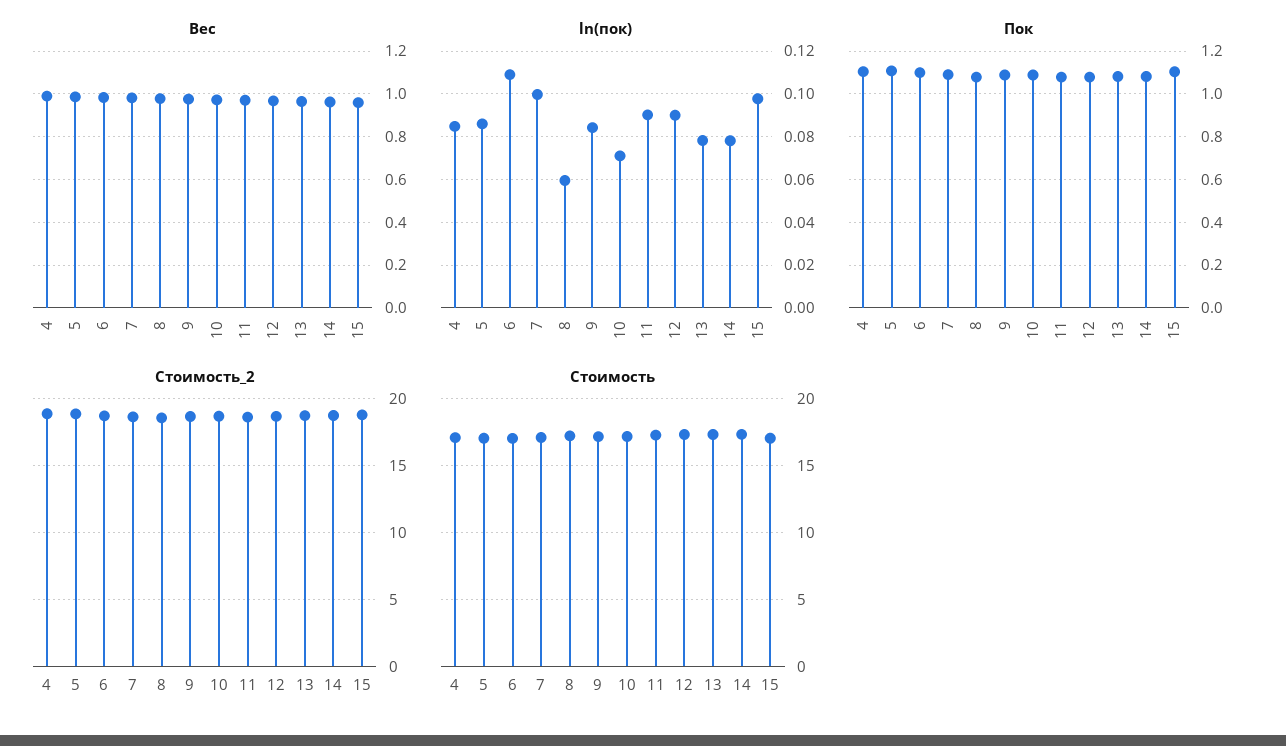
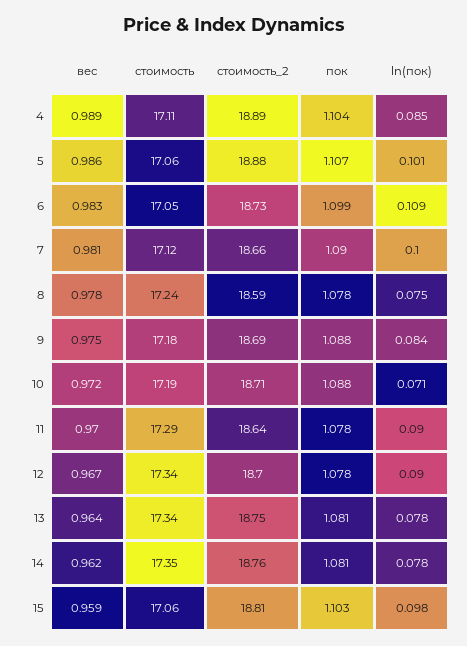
  {
    "Вес": {
      "4": 0.989,
      "5": 0.986,
      "6": 0.983,
      "7": 0.981,
      "8": 0.978,
      "9": 0.975,
      "10": 0.972,
      "11": 0.97,
      "12": 0.967,
      "13": 0.964,
      "14": 0.962,
      "15": 0.959
    },
    "ln(пок)": {
      "4": 0.085,
-     "5": 0.085,
+     "5": 0.101,
      "6": 0.109,
      "7": 0.1,
-     "8": 0.06,
+     "8": 0.075,
      "9": 0.084,
      "10": 0.071,
      "11": 0.09,
      "12": 0.09,
      "13": 0.078,
      "14": 0.078,
      "15": 0.098
    },
    "Пок": {
      "4": 1.104,
      "5": 1.107,
      "6": 1.099,
      "7": 1.09,
      "8": 1.078,
      "9": 1.088,
      "10": 1.088,
      "11": 1.078,
      "12": 1.078,
      "13": 1.081,
      "14": 1.081,
      "15": 1.103
    },
    "Стоимость_2": {
      "4": 18.89,
      "5": 18.88,
      "6": 18.73,
      "7": 18.66,
      "8": 18.59,
      "9": 18.69,
      "10": 18.71,
      "11": 18.64,
      "12": 18.7,
      "13": 18.75,
      "14": 18.76,
      "15": 18.81
    },
    "Стоимость": {
      "4": 17.11,
      "5": 17.06,
      "6": 17.05,
      "7": 17.12,
      "8": 17.24,
      "9": 17.18,
      "10": 17.19,
      "11": 17.29,
      "12": 17.34,
      "13": 17.34,
      "14": 17.35,
      "15": 17.06
    }
  }

